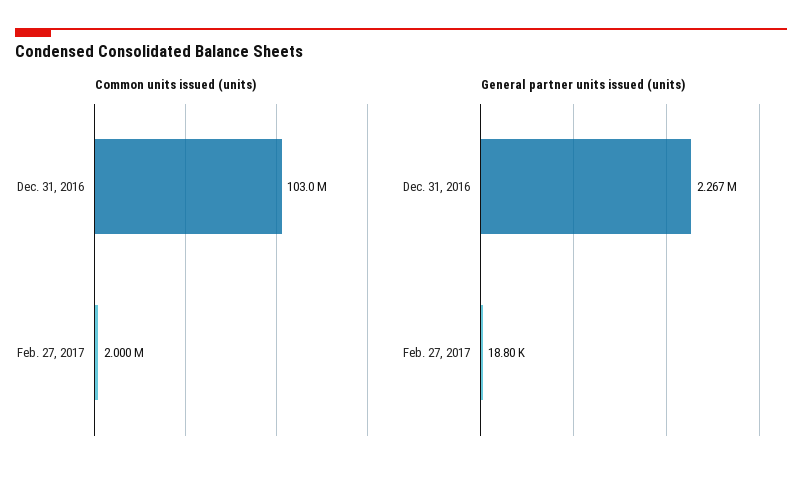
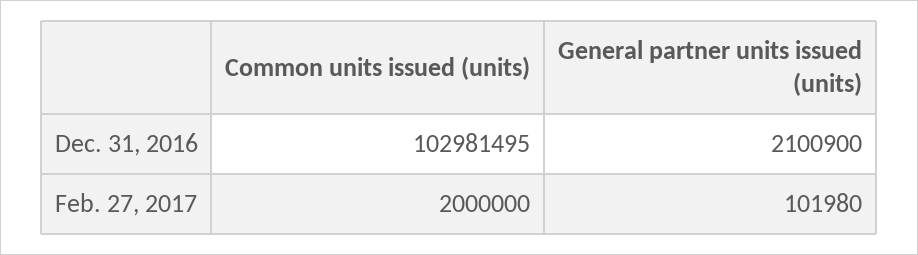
  {
    "Common units issued (units)": {
      "Dec. 31, 2016": 102981495,
      "Feb. 27, 2017": 2000000
    },
    "General partner units issued (units)": {
-     "Dec. 31, 2016": 2267000,
+     "Dec. 31, 2016": 2100900,
-     "Feb. 27, 2017": 18800
+     "Feb. 27, 2017": 101980
    }
  }

